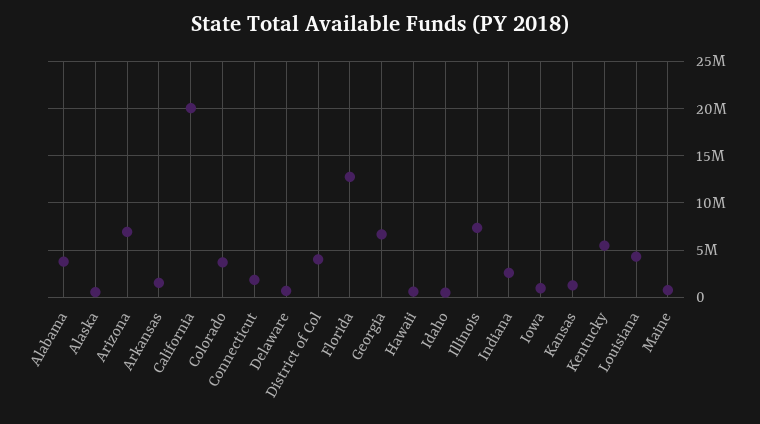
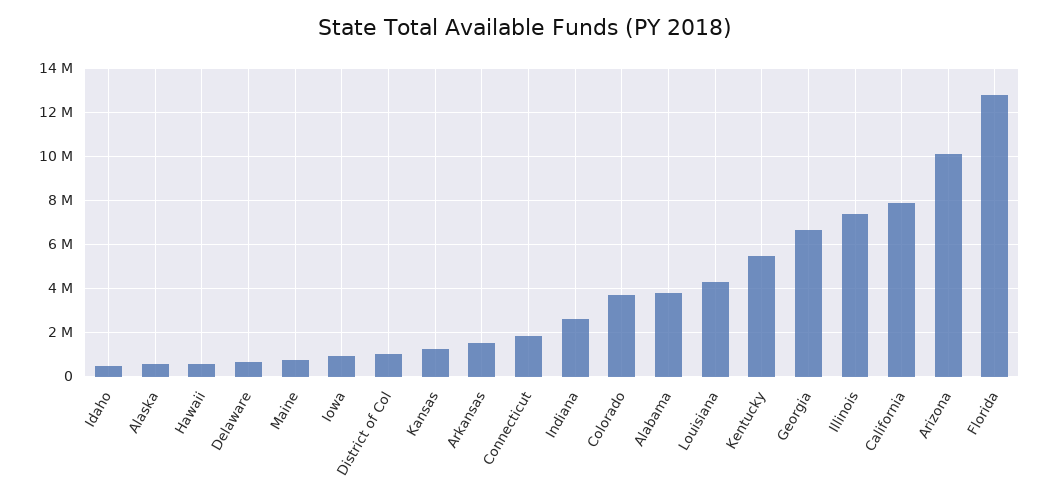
  {
    "Alabama": 4000000,
    "Alaska": 500000,
-   "Arizona": 7000000,
+   "Arizona": 10000000,
    "Arkansas": 1500000,
-   "California": 20000000,
+   "California": 8000000,
    "Colorado": 3500000,
    "Connecticut": 2000000,
    "Delaware": 500000,
-   "District of Col": 4000000,
+   "District of Col": 1000000,
    "Florida": 13000000,
    "Georgia": 6500000,
    "Hawaii": 500000,
    "Idaho": 500000,
    "Illinois": 7500000,
    "Indiana": 2500000,
    "Iowa": 1000000,
    "Kansas": 1500000,
    "Kentucky": 5500000,
    "Louisiana": 4500000,
    "Maine": 1000000
  }

